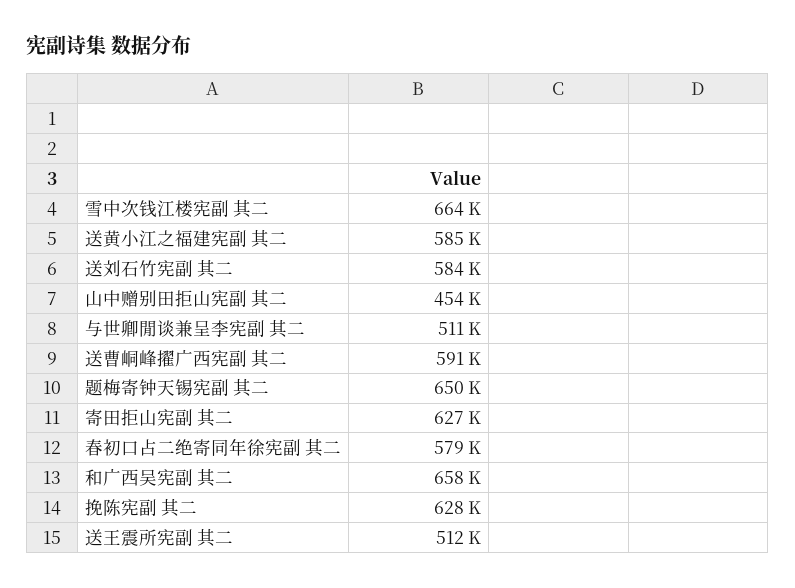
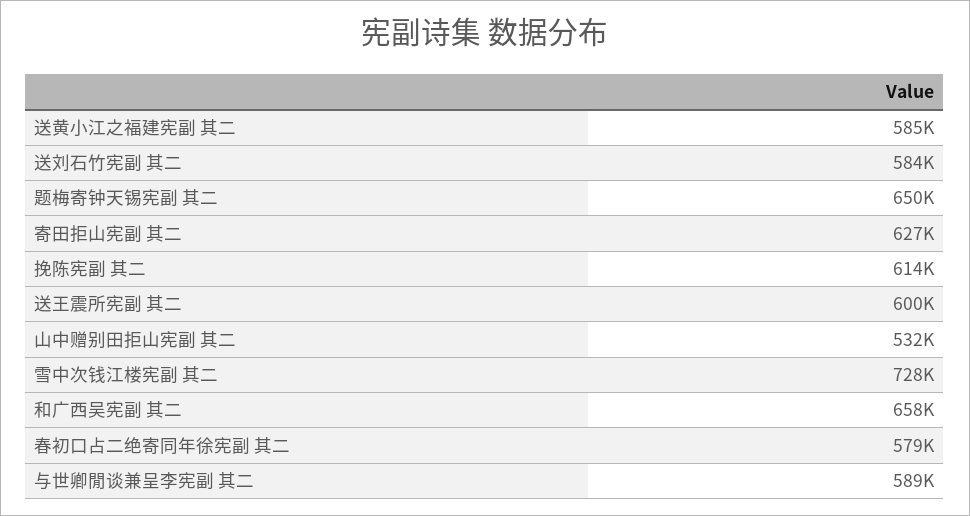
  {
-   "雪中次钱江楼宪副 其二": 664000,
+   "雪中次钱江楼宪副 其二": 728000,
    "送黄小江之福建宪副 其二": 585000,
    "送刘石竹宪副 其二": 584000,
-   "山中赠别田拒山宪副 其二": 454000,
+   "山中赠别田拒山宪副 其二": 532000,
-   "与世卿閒谈兼呈李宪副 其二": 511000,
+   "与世卿閒谈兼呈李宪副 其二": 589000,
-   "送曹峒峰擢广西宪副 其二": 591000,
    "题梅寄钟天锡宪副 其二": 650000,
    "寄田拒山宪副 其二": 627000,
    "春初口占二绝寄同年徐宪副 其二": 579000,
    "和广西吴宪副 其二": 658000,
-   "挽陈宪副 其二": 628000,
+   "挽陈宪副 其二": 614000,
-   "送王震所宪副 其二": 512000
+   "送王震所宪副 其二": 600000
  }

